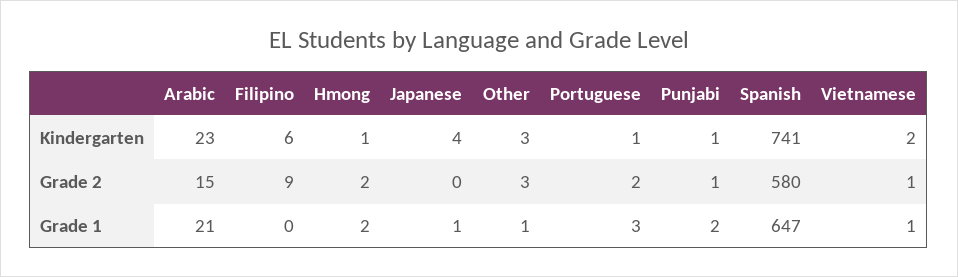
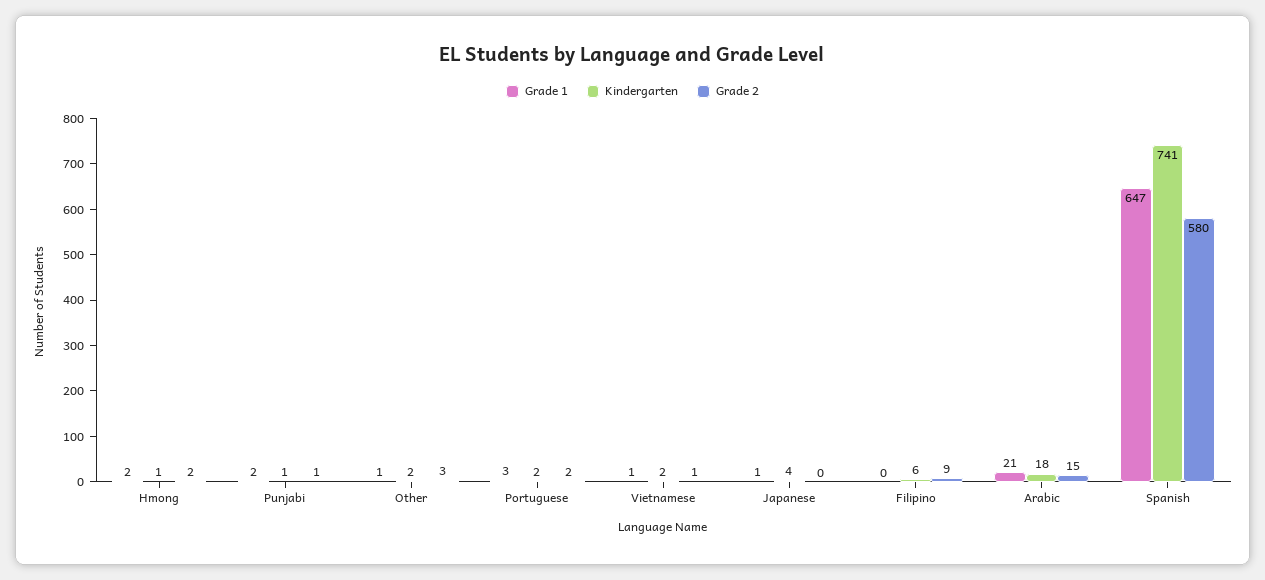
  {
    "Kindergarten": {
-     "Arabic": 23,
+     "Arabic": 18,
      "Filipino": 6,
      "Hmong": 1,
      "Japanese": 4,
-     "Other": 3,
+     "Other": 2,
-     "Portuguese": 1,
+     "Portuguese": 2,
      "Punjabi": 1,
      "Spanish": 741,
      "Vietnamese": 2
    },
    "Grade 2": {
      "Arabic": 15,
      "Filipino": 9,
      "Hmong": 2,
      "Japanese": 0,
      "Other": 3,
      "Portuguese": 2,
      "Punjabi": 1,
      "Spanish": 580,
      "Vietnamese": 1
    },
    "Grade 1": {
      "Arabic": 21,
      "Filipino": 0,
      "Hmong": 2,
      "Japanese": 1,
      "Other": 1,
      "Portuguese": 3,
      "Punjabi": 2,
      "Spanish": 647,
      "Vietnamese": 1
    }
  }

